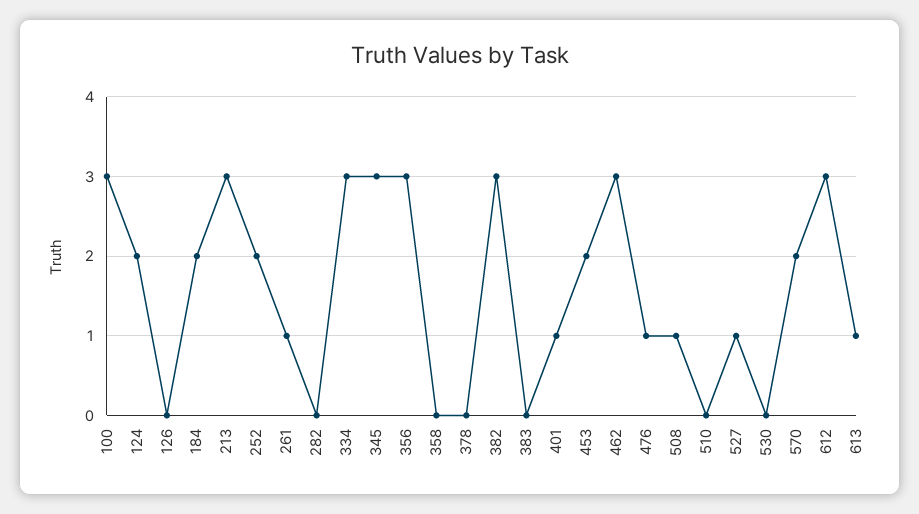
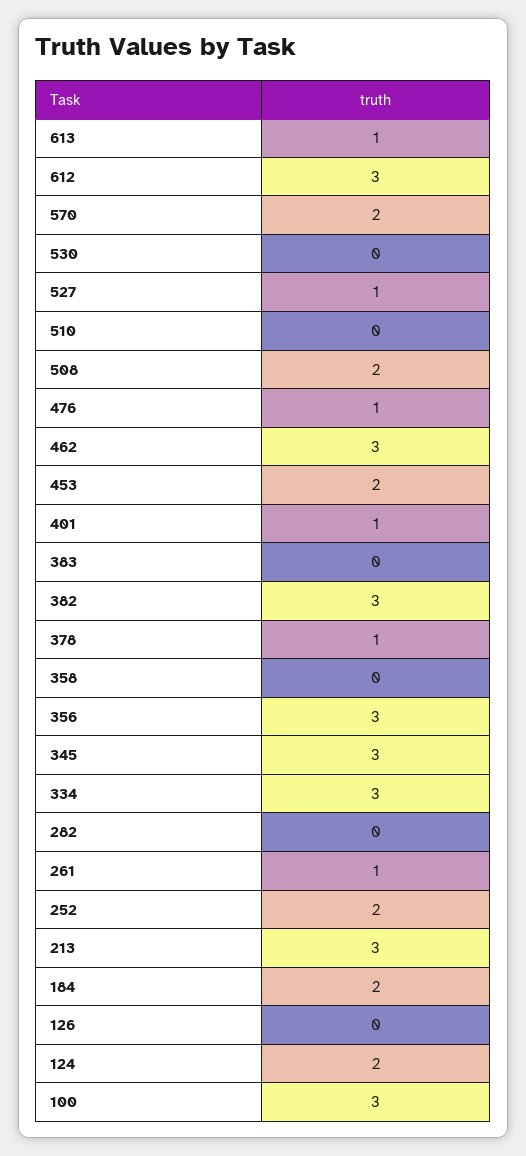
  {
    "100": 3,
    "124": 2,
    "126": 0,
    "184": 2,
    "213": 3,
    "252": 2,
    "261": 1,
    "282": 0,
    "334": 3,
    "345": 3,
    "356": 3,
    "358": 0,
-   "378": 0,
+   "378": 1,
    "382": 3,
    "383": 0,
    "401": 1,
    "453": 2,
    "462": 3,
    "476": 1,
-   "508": 1,
+   "508": 2,
    "510": 0,
    "527": 1,
    "530": 0,
    "570": 2,
    "612": 3,
    "613": 1
  }

